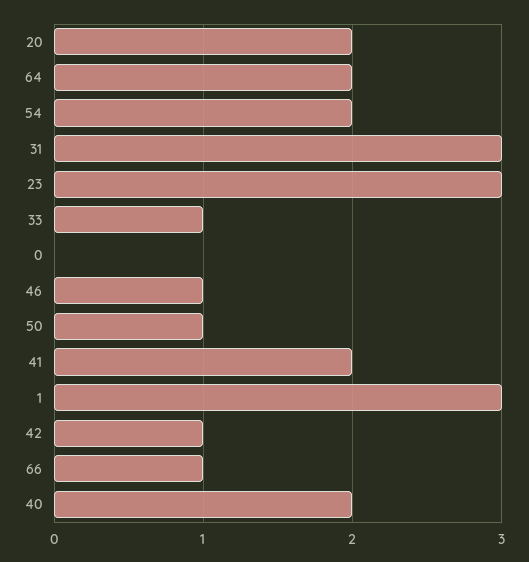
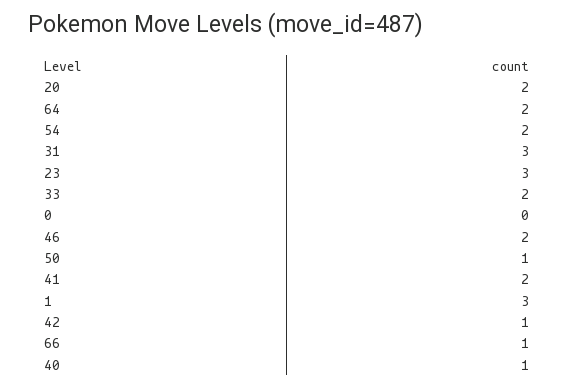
  {
    "20": 2,
    "64": 2,
    "54": 2,
    "31": 3,
    "23": 3,
-   "33": 1,
+   "33": 2,
    "0": 0,
-   "46": 1,
+   "46": 2,
    "50": 1,
    "41": 2,
    "1": 3,
    "42": 1,
    "66": 1,
-   "40": 2
+   "40": 1
  }

